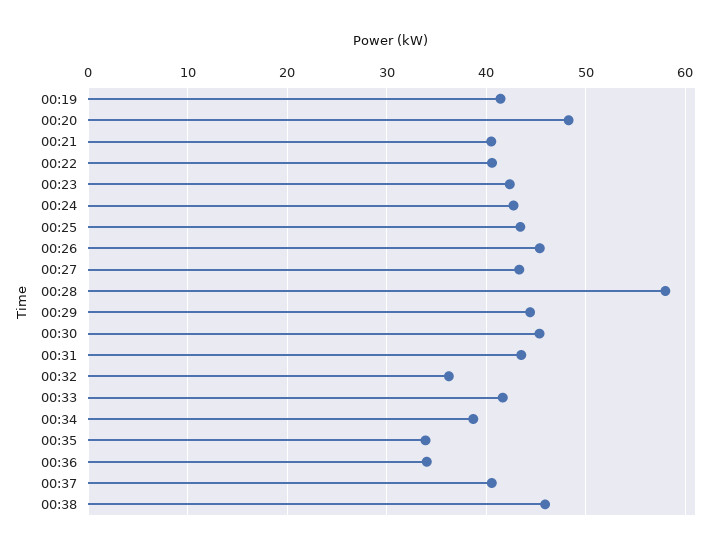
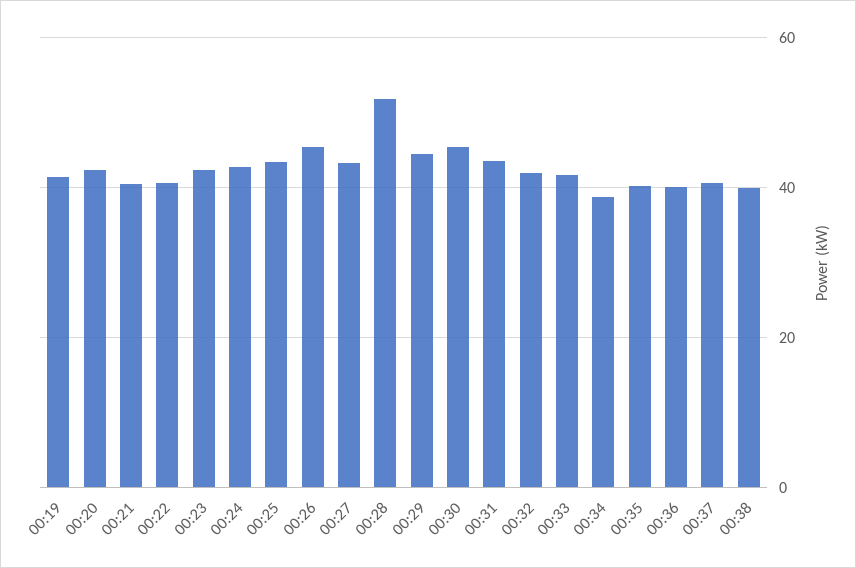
  {
    "00:19": 41,
-   "00:20": 48,
+   "00:20": 42,
    "00:21": 40,
    "00:22": 41,
    "00:23": 42,
    "00:24": 43,
    "00:25": 43,
    "00:26": 45,
    "00:27": 43,
-   "00:28": 58,
+   "00:28": 52,
    "00:29": 44,
    "00:30": 45,
    "00:31": 44,
-   "00:32": 36,
+   "00:32": 42,
    "00:33": 42,
    "00:34": 39,
-   "00:35": 34,
+   "00:35": 40,
-   "00:36": 34,
+   "00:36": 40,
    "00:37": 41,
-   "00:38": 46
+   "00:38": 40
  }

